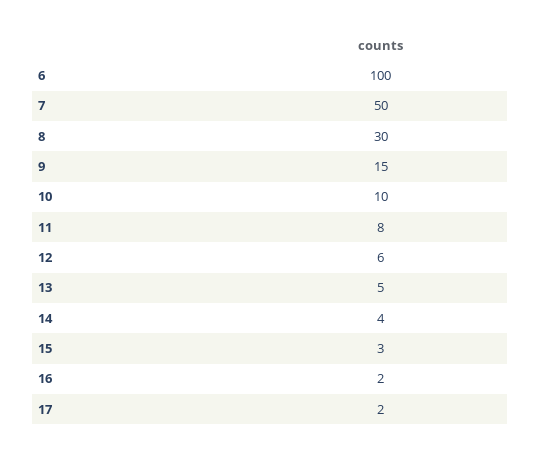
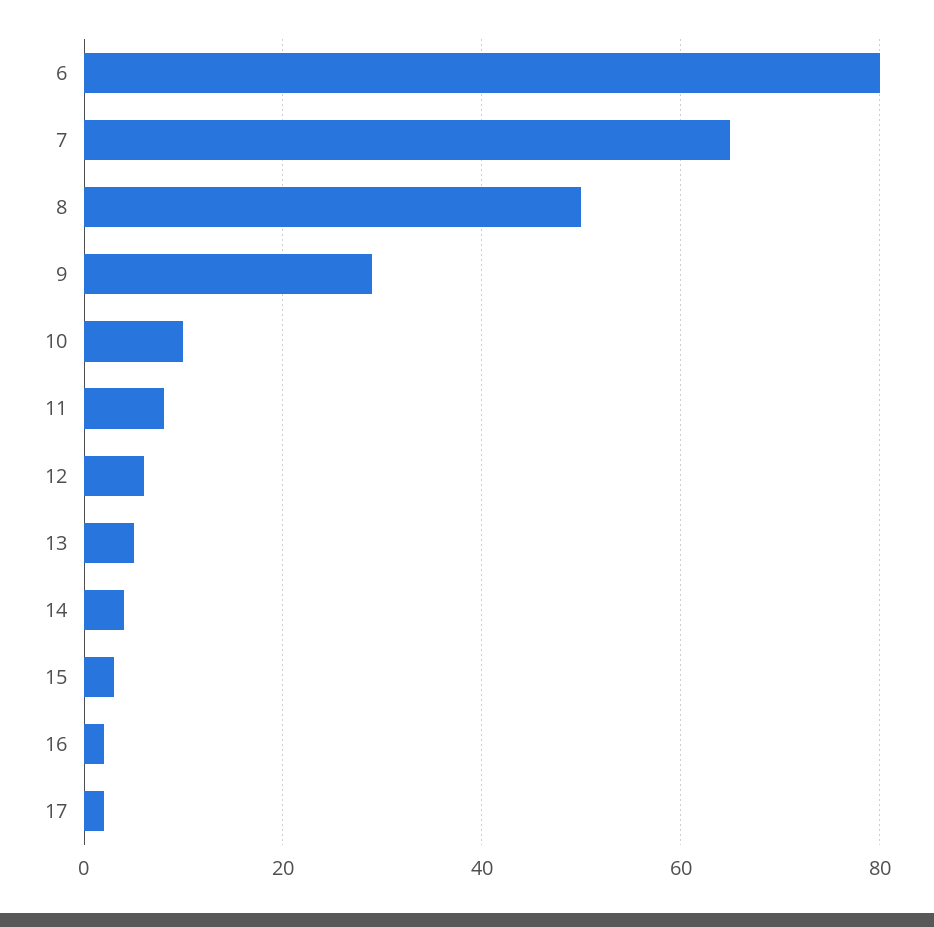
  {
-   "6": 100,
+   "6": 80,
-   "7": 50,
+   "7": 65,
-   "8": 30,
+   "8": 50,
-   "9": 15,
+   "9": 30,
    "10": 10,
    "11": 8,
    "12": 6,
    "13": 5,
    "14": 4,
    "15": 3,
    "16": 2,
    "17": 2
  }

